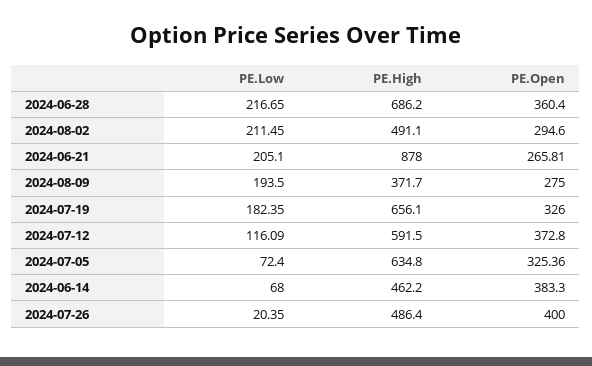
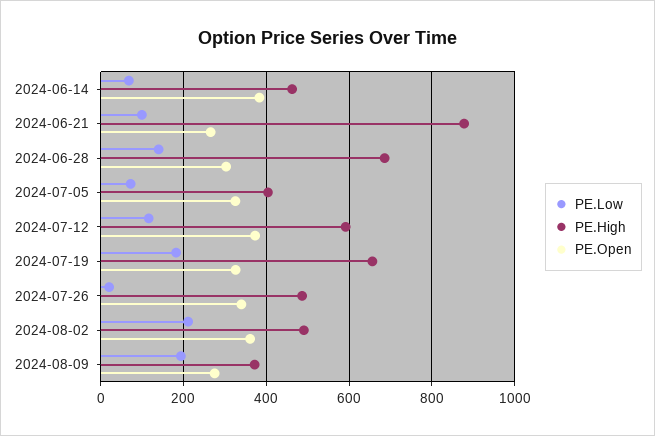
  {
    "PE.Low": {
-     "2024-06-28": 216.65,
+     "2024-06-28": 140,
      "2024-08-02": 211.45,
-     "2024-06-21": 205.1,
+     "2024-06-21": 100,
      "2024-08-09": 193.5,
      "2024-07-19": 182.35,
      "2024-07-12": 116.09,
      "2024-07-05": 72.4,
      "2024-06-14": 68,
      "2024-07-26": 20.35
    },
    "PE.High": {
      "2024-06-28": 686.2,
      "2024-08-02": 491.1,
      "2024-06-21": 878,
      "2024-08-09": 371.7,
      "2024-07-19": 656.1,
      "2024-07-12": 591.5,
-     "2024-07-05": 634.8,
+     "2024-07-05": 400,
      "2024-06-14": 462.2,
      "2024-07-26": 486.4
    },
    "PE.Open": {
-     "2024-06-28": 360.4,
+     "2024-06-28": 300,
-     "2024-08-02": 294.6,
+     "2024-08-02": 360,
      "2024-06-21": 265.81,
      "2024-08-09": 275,
      "2024-07-19": 326,
      "2024-07-12": 372.8,
      "2024-07-05": 325.36,
      "2024-06-14": 383.3,
-     "2024-07-26": 400
+     "2024-07-26": 340
    }
  }

